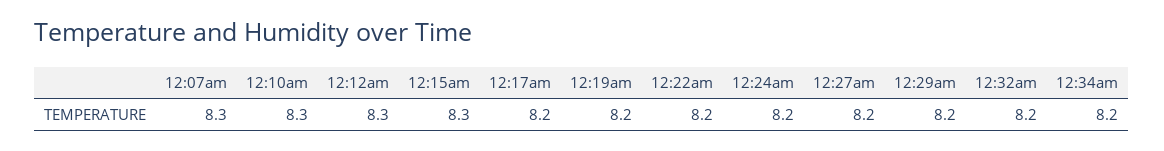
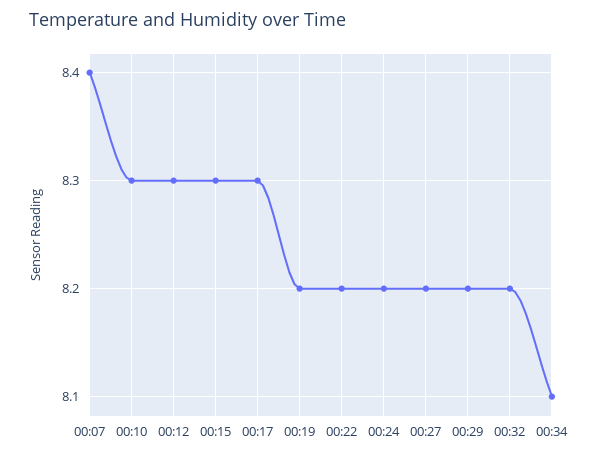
  {
-   "12:07am": 8.3,
+   "12:07am": 8.4,
    "12:10am": 8.3,
    "12:12am": 8.3,
    "12:15am": 8.3,
-   "12:17am": 8.2,
+   "12:17am": 8.3,
    "12:19am": 8.2,
    "12:22am": 8.2,
    "12:24am": 8.2,
    "12:27am": 8.2,
    "12:29am": 8.2,
    "12:32am": 8.2,
-   "12:34am": 8.2
+   "12:34am": 8.1
  }

